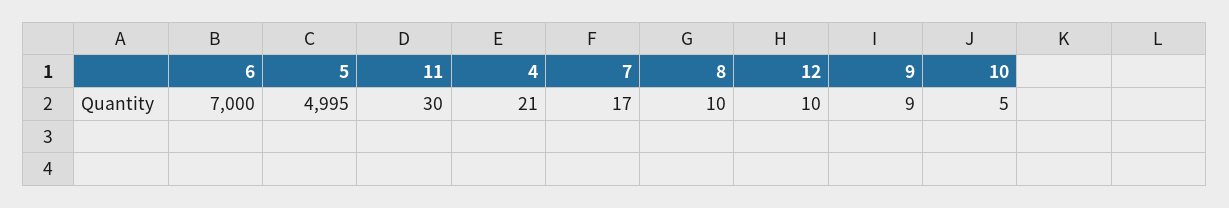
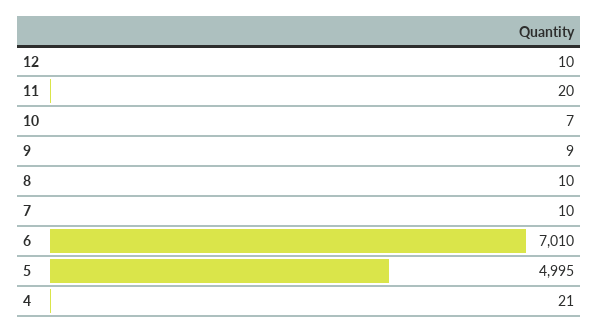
  {
-   "6": 7000,
+   "6": 7010,
    "5": 4995,
-   "11": 30,
+   "11": 20,
    "4": 21,
-   "7": 17,
+   "7": 10,
    "8": 10,
    "12": 10,
    "9": 9,
-   "10": 5
+   "10": 7
  }

